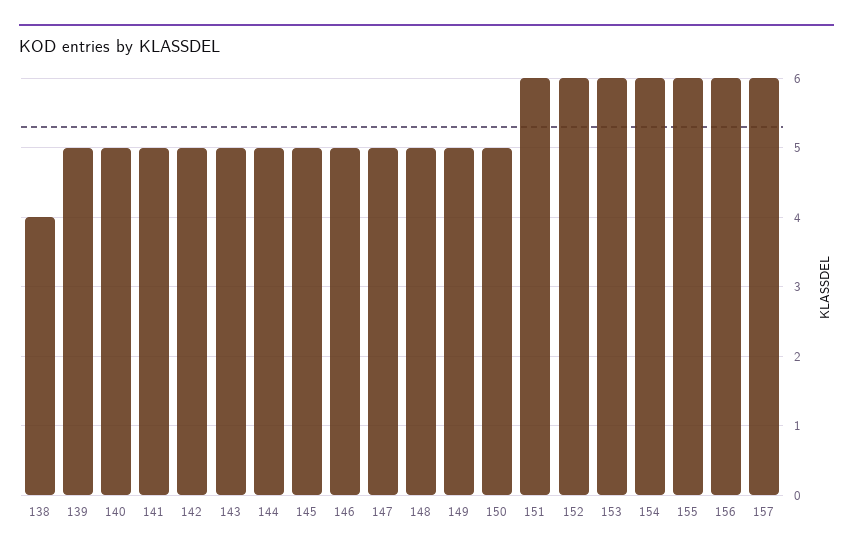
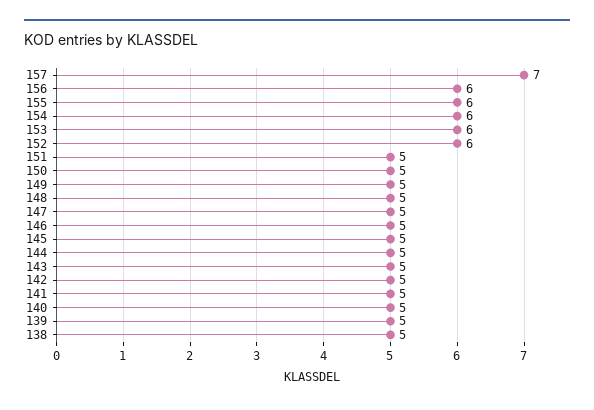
  {
-   "138": 4,
+   "138": 5,
    "139": 5,
    "140": 5,
    "141": 5,
    "142": 5,
    "143": 5,
    "144": 5,
    "145": 5,
    "146": 5,
    "147": 5,
    "148": 5,
    "149": 5,
    "150": 5,
-   "151": 6,
+   "151": 5,
    "152": 6,
    "153": 6,
    "154": 6,
    "155": 6,
    "156": 6,
-   "157": 6
+   "157": 7
  }

